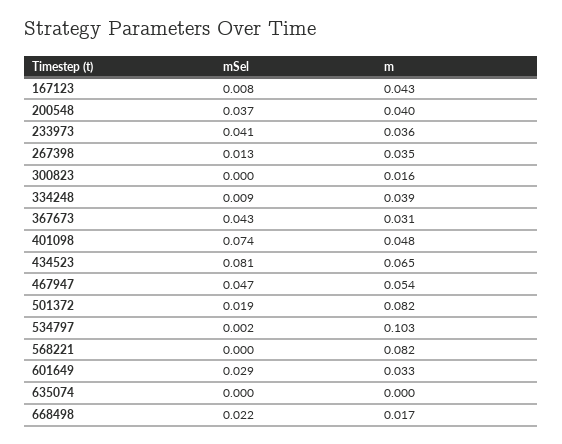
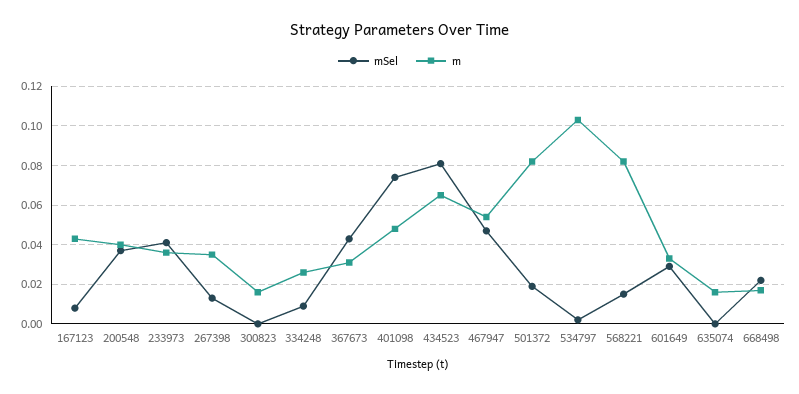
  {
    "mSel": {
      "167123": 0.008,
      "200548": 0.037,
      "233973": 0.041,
      "267398": 0.013,
      "300823": 0,
      "334248": 0.009,
      "367673": 0.043,
      "401098": 0.074,
      "434523": 0.081,
      "467947": 0.047,
      "501372": 0.019,
      "534797": 0.002,
-     "568221": 0,
+     "568221": 0.015,
      "601649": 0.029,
      "635074": 0,
      "668498": 0.022
    },
    "m": {
      "167123": 0.043,
      "200548": 0.04,
      "233973": 0.036,
      "267398": 0.035,
      "300823": 0.016,
-     "334248": 0.039,
+     "334248": 0.025,
      "367673": 0.031,
      "401098": 0.048,
      "434523": 0.065,
      "467947": 0.054,
      "501372": 0.082,
      "534797": 0.103,
      "568221": 0.082,
      "601649": 0.033,
-     "635074": 0,
+     "635074": 0.015,
      "668498": 0.017
    }
  }

